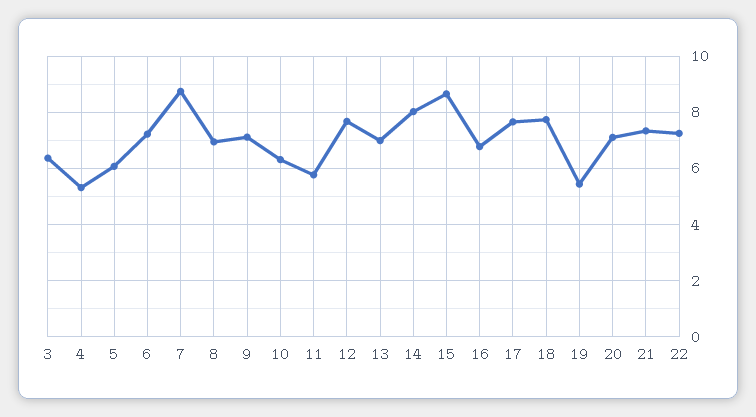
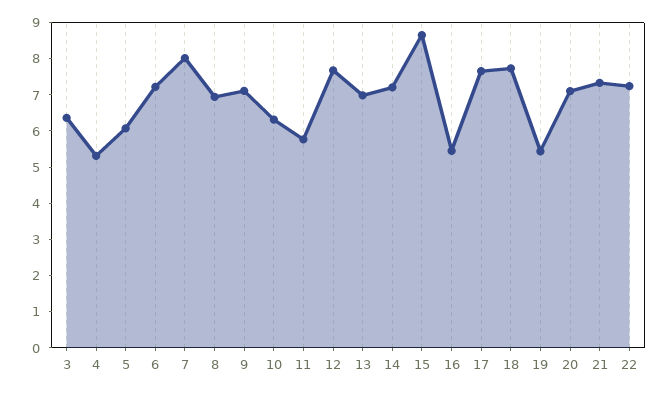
  {
    "3": 6.25,
    "4": 5.25,
    "5": 6,
    "6": 7.25,
-   "7": 8.75,
+   "7": 8,
    "8": 7,
    "9": 7,
    "10": 6.25,
    "11": 5.75,
    "12": 7.75,
    "13": 7,
-   "14": 8,
+   "14": 7.25,
    "15": 8.75,
-   "16": 6.75,
+   "16": 5.5,
    "17": 7.75,
    "18": 7.75,
    "19": 5.5,
    "20": 7,
    "21": 7.25,
    "22": 7.25
  }

